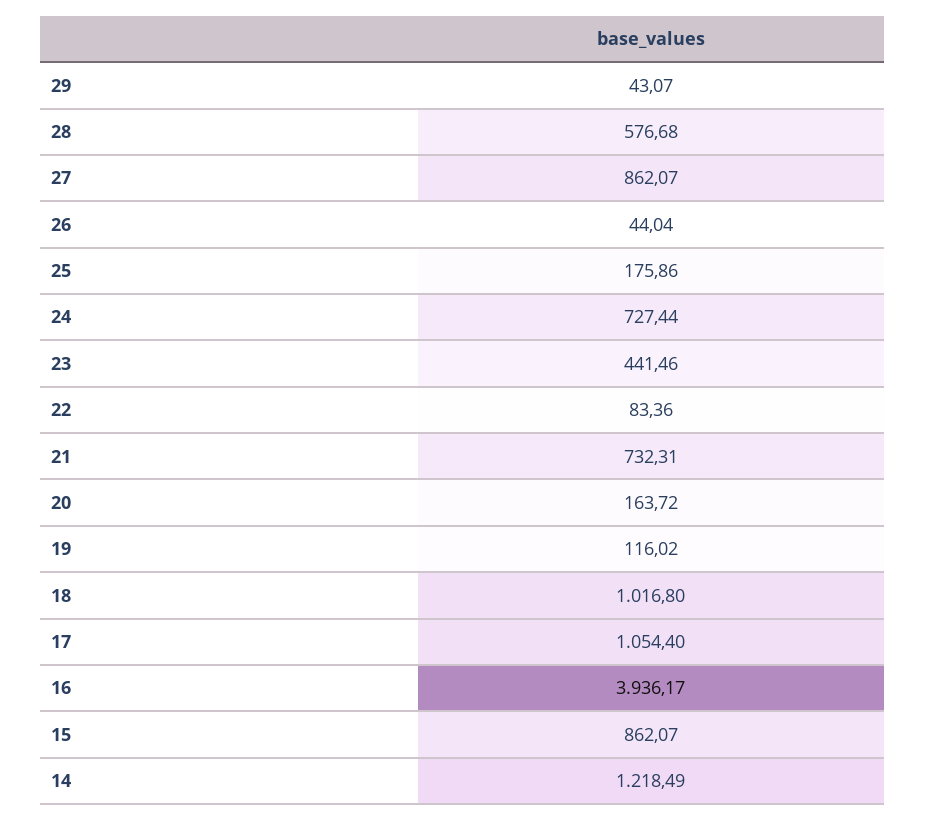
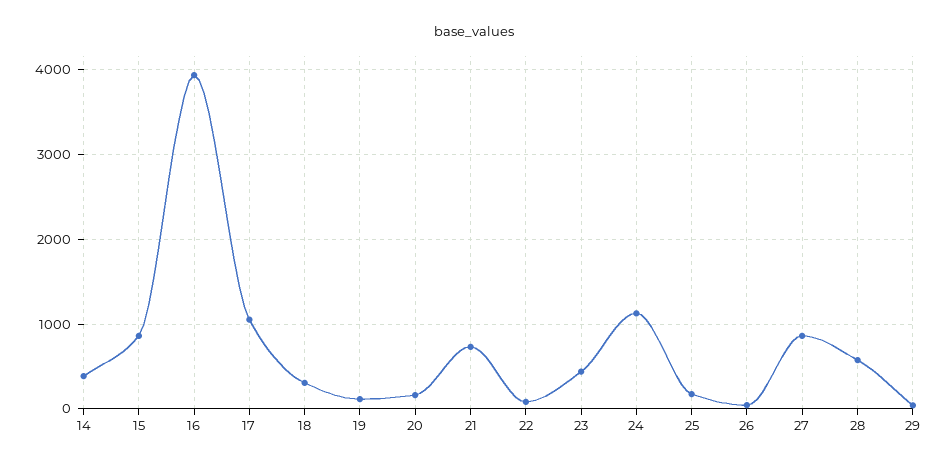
  {
    "29": 43.07,
    "28": 576.68,
    "27": 862.07,
    "26": 44.04,
    "25": 175.86,
-   "24": 727.44,
+   "24": 1100,
    "23": 441.46,
    "22": 83.36,
    "21": 732.31,
    "20": 163.72,
    "19": 116.02,
-   "18": 1016.8,
+   "18": 300,
    "17": 1054.4,
    "16": 3936.17,
    "15": 862.07,
-   "14": 1218.49
+   "14": 400
  }

